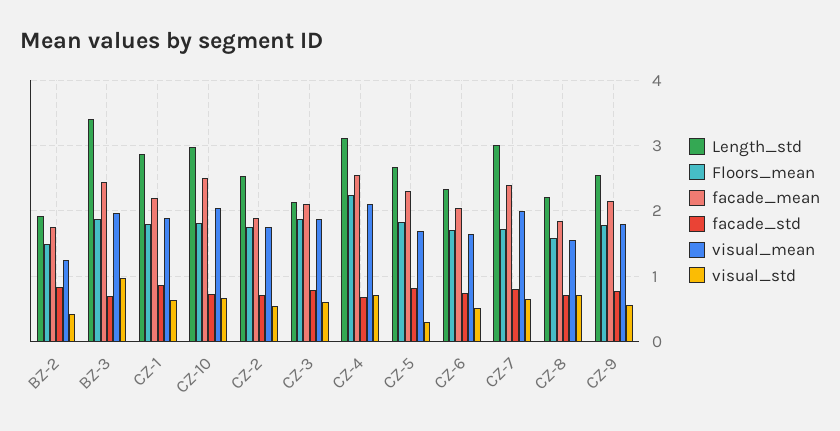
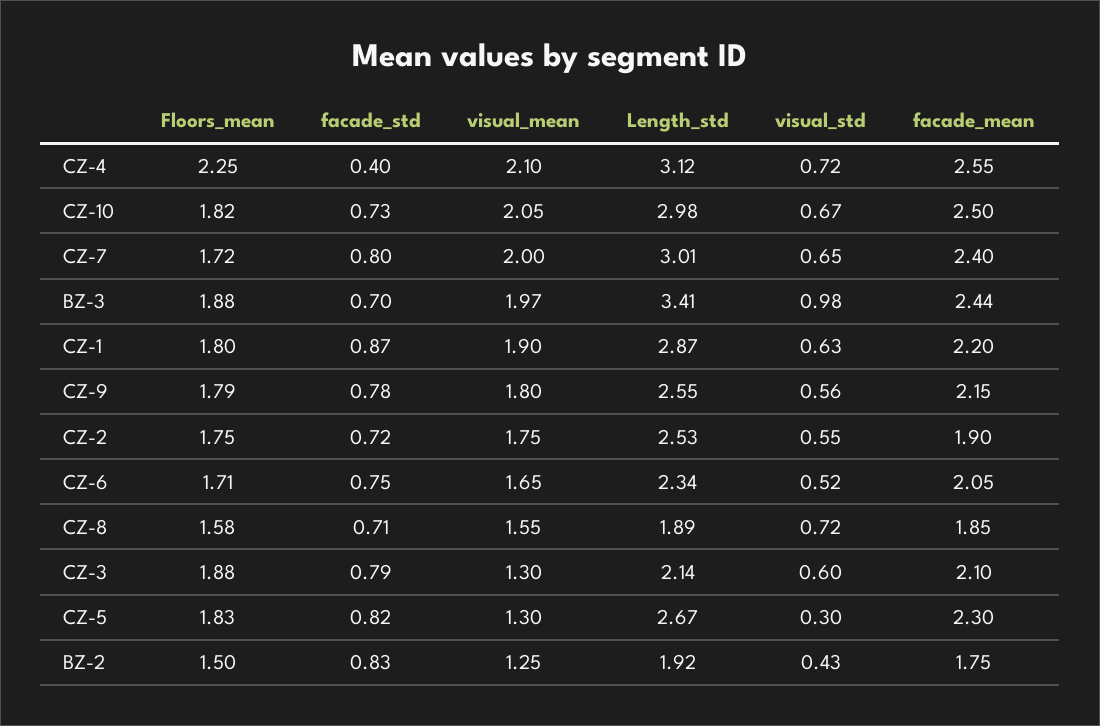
  {
    "Length_std": {
      "BZ-2": 1.92,
      "BZ-3": 3.41,
      "CZ-1": 2.87,
      "CZ-10": 2.98,
      "CZ-2": 2.53,
      "CZ-3": 2.14,
      "CZ-4": 3.12,
      "CZ-5": 2.67,
      "CZ-6": 2.34,
      "CZ-7": 3.01,
-     "CZ-8": 2.2,
+     "CZ-8": 1.89,
      "CZ-9": 2.55
    },
    "Floors_mean": {
      "BZ-2": 1.5,
      "BZ-3": 1.88,
      "CZ-1": 1.8,
      "CZ-10": 1.82,
      "CZ-2": 1.75,
      "CZ-3": 1.88,
      "CZ-4": 2.25,
      "CZ-5": 1.83,
      "CZ-6": 1.71,
      "CZ-7": 1.72,
      "CZ-8": 1.58,
      "CZ-9": 1.79
    },
    "facade_mean": {
      "BZ-2": 1.75,
      "BZ-3": 2.44,
      "CZ-1": 2.2,
      "CZ-10": 2.5,
      "CZ-2": 1.9,
      "CZ-3": 2.1,
      "CZ-4": 2.55,
      "CZ-5": 2.3,
      "CZ-6": 2.05,
      "CZ-7": 2.4,
      "CZ-8": 1.85,
      "CZ-9": 2.15
    },
    "facade_std": {
      "BZ-2": 0.83,
      "BZ-3": 0.7,
      "CZ-1": 0.87,
      "CZ-10": 0.73,
      "CZ-2": 0.72,
      "CZ-3": 0.79,
-     "CZ-4": 0.7,
+     "CZ-4": 0.4,
      "CZ-5": 0.82,
      "CZ-6": 0.75,
      "CZ-7": 0.8,
      "CZ-8": 0.71,
      "CZ-9": 0.78
    },
    "visual_mean": {
      "BZ-2": 1.25,
      "BZ-3": 1.97,
      "CZ-1": 1.9,
      "CZ-10": 2.05,
      "CZ-2": 1.75,
-     "CZ-3": 1.9,
+     "CZ-3": 1.3,
      "CZ-4": 2.1,
-     "CZ-5": 1.7,
+     "CZ-5": 1.3,
      "CZ-6": 1.65,
      "CZ-7": 2,
      "CZ-8": 1.55,
      "CZ-9": 1.8
    },
    "visual_std": {
      "BZ-2": 0.43,
      "BZ-3": 0.98,
      "CZ-1": 0.63,
      "CZ-10": 0.67,
      "CZ-2": 0.55,
      "CZ-3": 0.6,
      "CZ-4": 0.72,
      "CZ-5": 0.3,
      "CZ-6": 0.52,
      "CZ-7": 0.65,
      "CZ-8": 0.72,
      "CZ-9": 0.56
    }
  }

